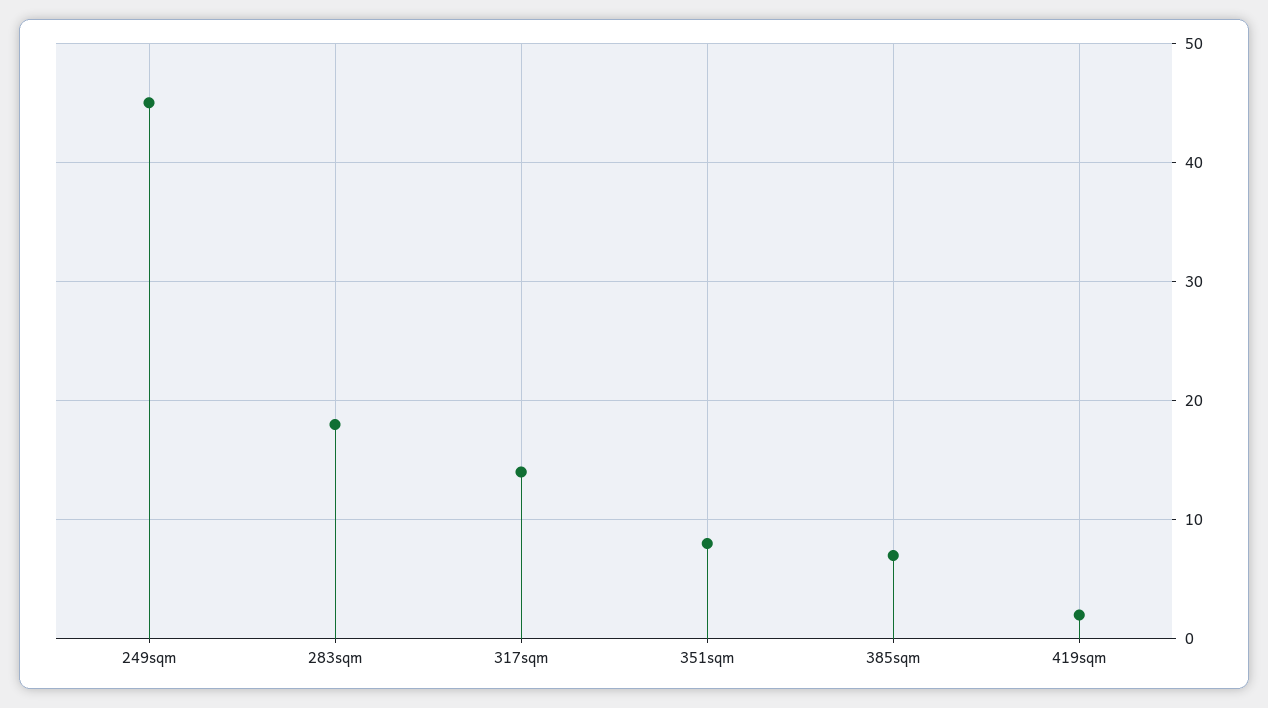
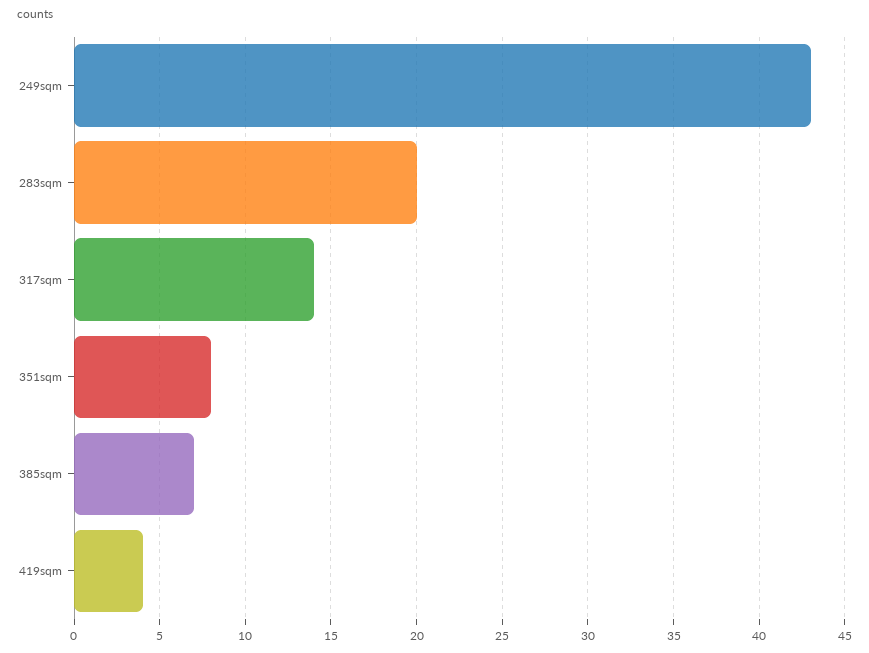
  {
-   "249sqm": 45,
+   "249sqm": 43,
-   "283sqm": 18,
+   "283sqm": 20,
    "317sqm": 14,
    "351sqm": 8,
    "385sqm": 7,
-   "419sqm": 2
+   "419sqm": 4
  }

